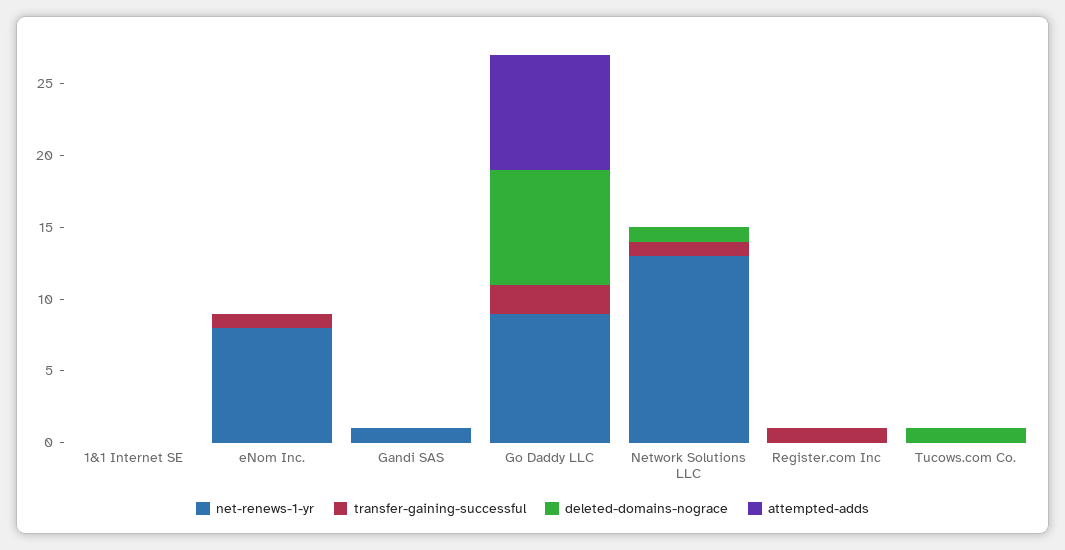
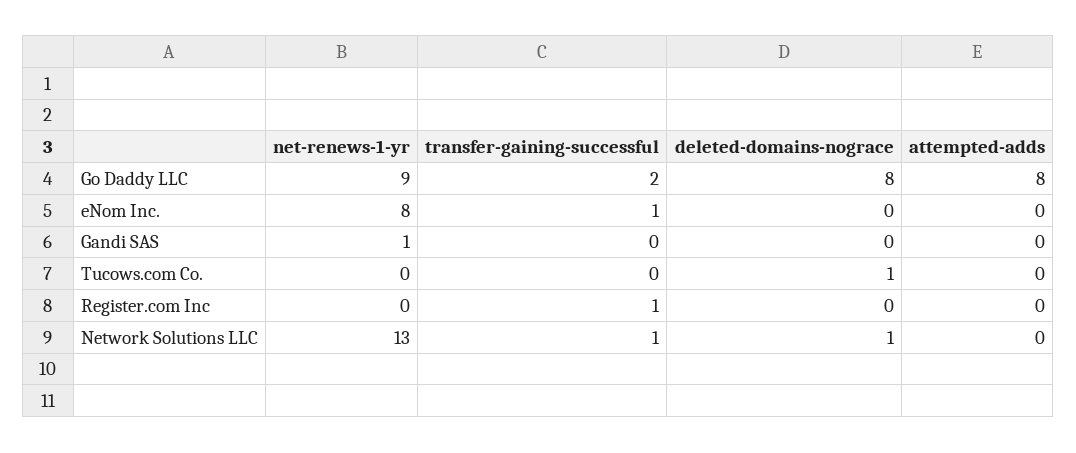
  {
    "net-renews-1-yr": {
-     "1&1 Internet SE": 0,
      "eNom Inc.": 8,
      "Gandi SAS": 1,
      "Go Daddy LLC": 9,
      "Network Solutions LLC": 13,
      "Register.com Inc": 0,
      "Tucows.com Co.": 0
    },
    "transfer-gaining-successful": {
-     "1&1 Internet SE": 0,
      "eNom Inc.": 1,
      "Gandi SAS": 0,
      "Go Daddy LLC": 2,
      "Network Solutions LLC": 1,
      "Register.com Inc": 1,
      "Tucows.com Co.": 0
    },
    "deleted-domains-nograce": {
-     "1&1 Internet SE": 0,
      "eNom Inc.": 0,
      "Gandi SAS": 0,
      "Go Daddy LLC": 8,
      "Network Solutions LLC": 1,
      "Register.com Inc": 0,
      "Tucows.com Co.": 1
    },
    "attempted-adds": {
-     "1&1 Internet SE": 0,
      "eNom Inc.": 0,
      "Gandi SAS": 0,
      "Go Daddy LLC": 8,
      "Network Solutions LLC": 0,
      "Register.com Inc": 0,
      "Tucows.com Co.": 0
    }
  }

